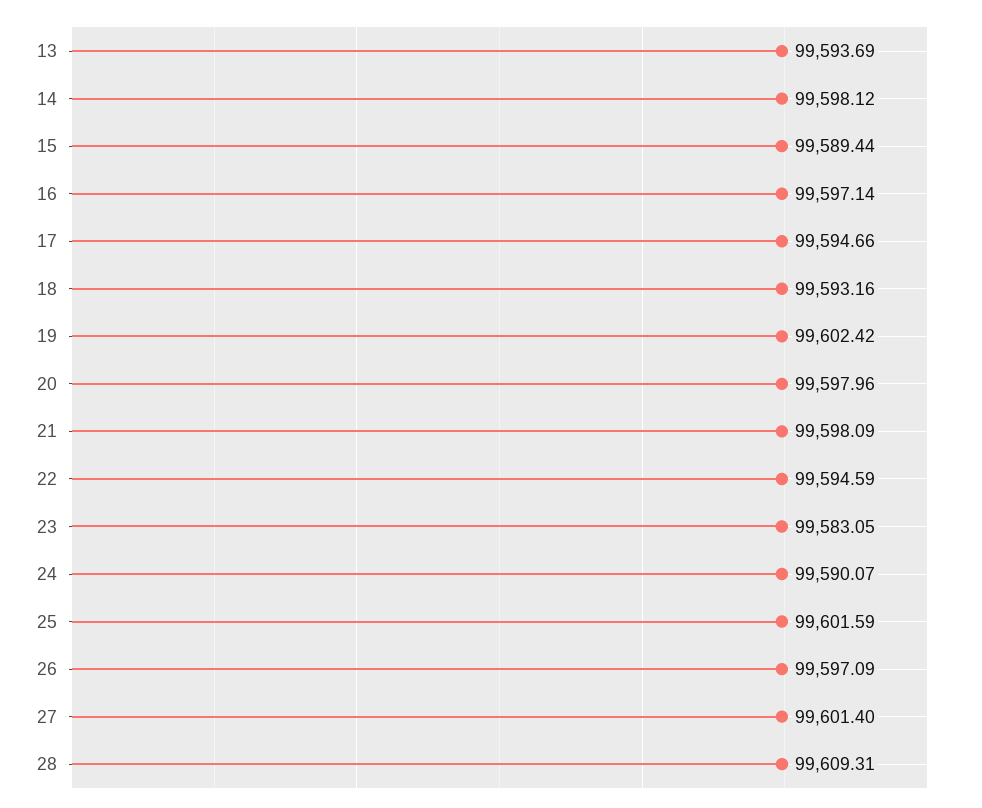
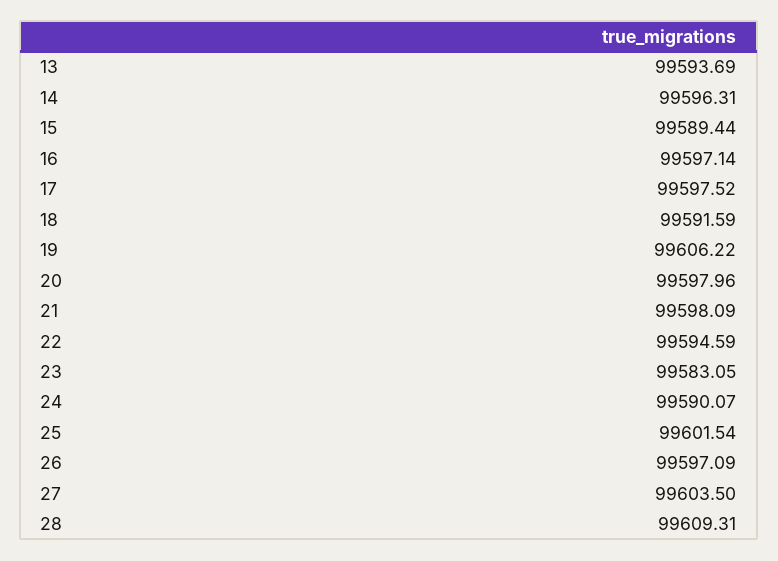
  {
    "13": 99593.69,
-   "14": 99598.12,
+   "14": 99596.31,
    "15": 99589.44,
    "16": 99597.14,
-   "17": 99594.66,
+   "17": 99597.52,
-   "18": 99593.16,
+   "18": 99591.59,
-   "19": 99602.42,
+   "19": 99606.22,
    "20": 99597.96,
    "21": 99598.09,
    "22": 99594.59,
    "23": 99583.05,
    "24": 99590.07,
-   "25": 99601.59,
+   "25": 99601.54,
    "26": 99597.09,
-   "27": 99601.4,
+   "27": 99603.5,
    "28": 99609.31
  }

